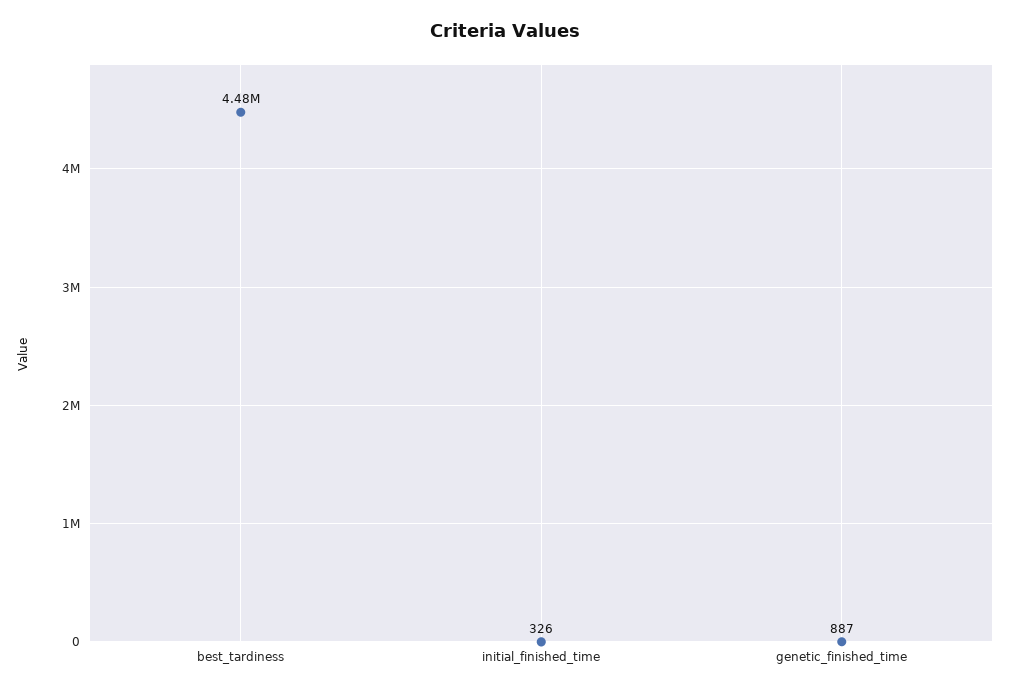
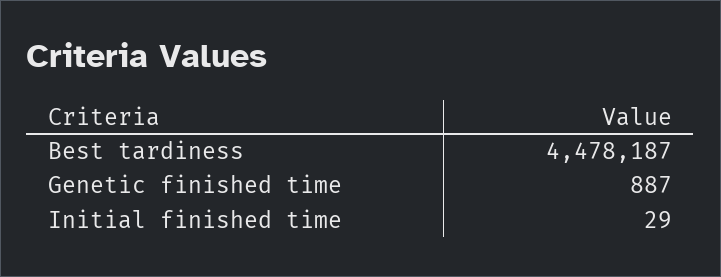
  {
    "best_tardiness": 4478187,
-   "initial_finished_time": 326,
+   "initial_finished_time": 29,
    "genetic_finished_time": 887
  }

